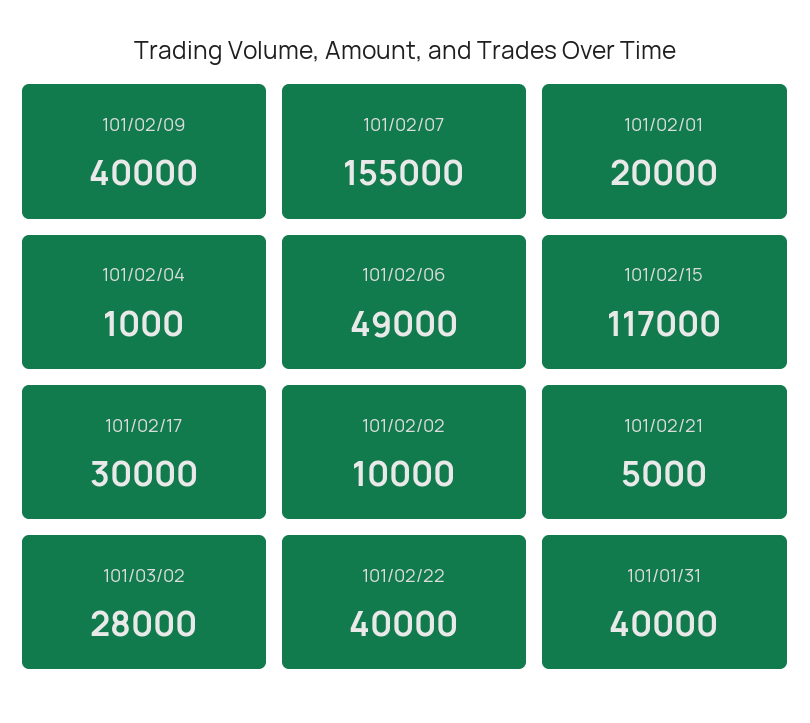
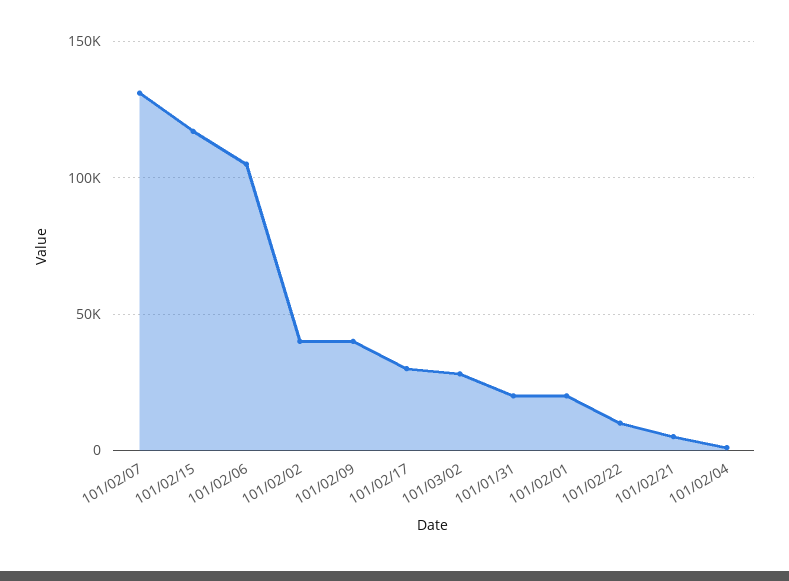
  {
    "101/02/09": 40000,
-   "101/02/07": 155000,
+   "101/02/07": 130000,
    "101/02/01": 20000,
    "101/02/04": 1000,
-   "101/02/06": 49000,
+   "101/02/06": 105000,
    "101/02/15": 117000,
    "101/02/17": 30000,
-   "101/02/02": 10000,
+   "101/02/02": 40000,
    "101/02/21": 5000,
    "101/03/02": 28000,
-   "101/02/22": 40000,
+   "101/02/22": 10000,
-   "101/01/31": 40000
+   "101/01/31": 20000
  }

